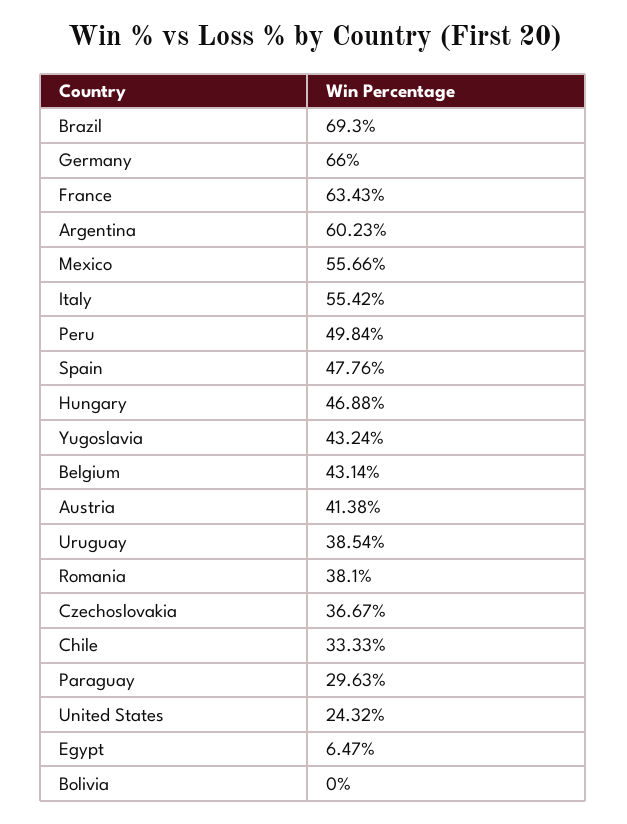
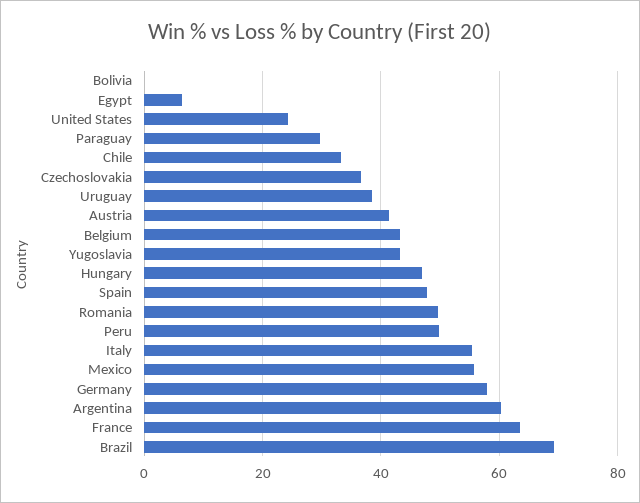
  {
    "Brazil": 69.3,
-   "Germany": 66,
+   "Germany": 58,
    "France": 63.43,
    "Argentina": 60.23,
    "Mexico": 55.66,
    "Italy": 55.42,
    "Peru": 49.84,
    "Spain": 47.76,
    "Hungary": 46.88,
    "Yugoslavia": 43.24,
    "Belgium": 43.14,
    "Austria": 41.38,
    "Uruguay": 38.54,
-   "Romania": 38.1,
+   "Romania": 50,
    "Czechoslovakia": 36.67,
    "Chile": 33.33,
    "Paraguay": 29.63,
    "United States": 24.32,
    "Egypt": 6.47,
    "Bolivia": 0
  }

